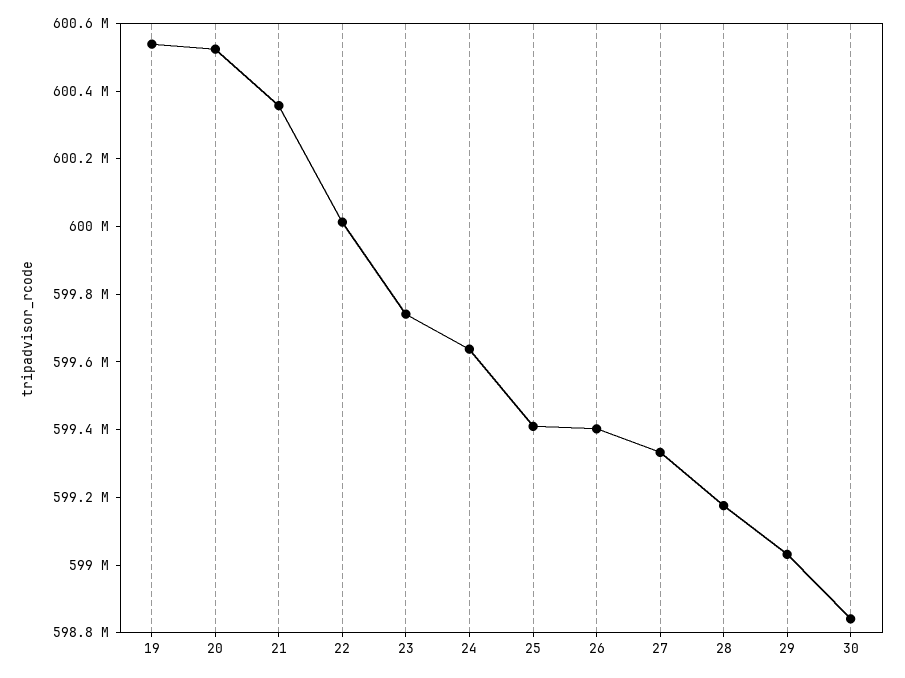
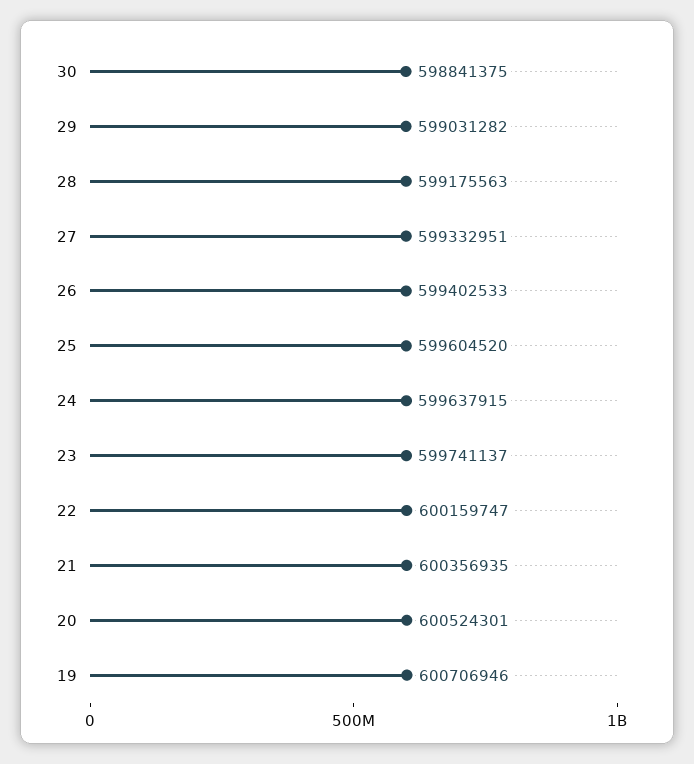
  {
-   "19": 600550000,
+   "19": 600706946,
    "20": 600524301,
    "21": 600356935,
-   "22": 600000000,
+   "22": 600159747,
    "23": 599741137,
    "24": 599637915,
-   "25": 599400000,
+   "25": 599604520,
    "26": 599402533,
    "27": 599332951,
    "28": 599175563,
    "29": 599031282,
    "30": 598841375
  }

